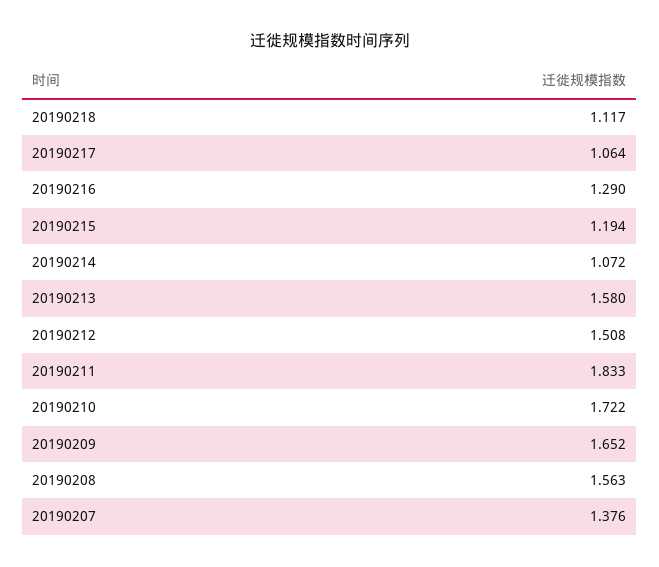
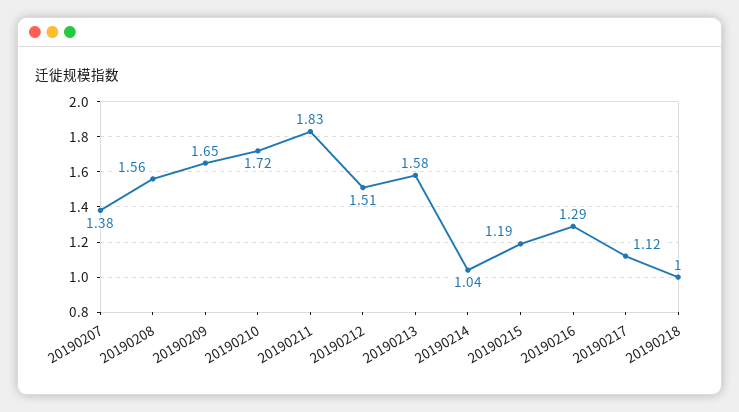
  {
-   "20190218": 1.117,
+   "20190218": 1,
-   "20190217": 1.064,
+   "20190217": 1.12,
    "20190216": 1.29,
    "20190215": 1.194,
-   "20190214": 1.072,
+   "20190214": 1.04,
    "20190213": 1.58,
    "20190212": 1.508,
    "20190211": 1.833,
    "20190210": 1.722,
    "20190209": 1.652,
    "20190208": 1.563,
    "20190207": 1.376
  }

